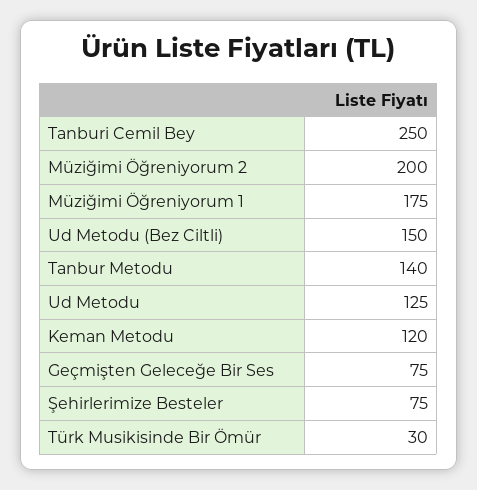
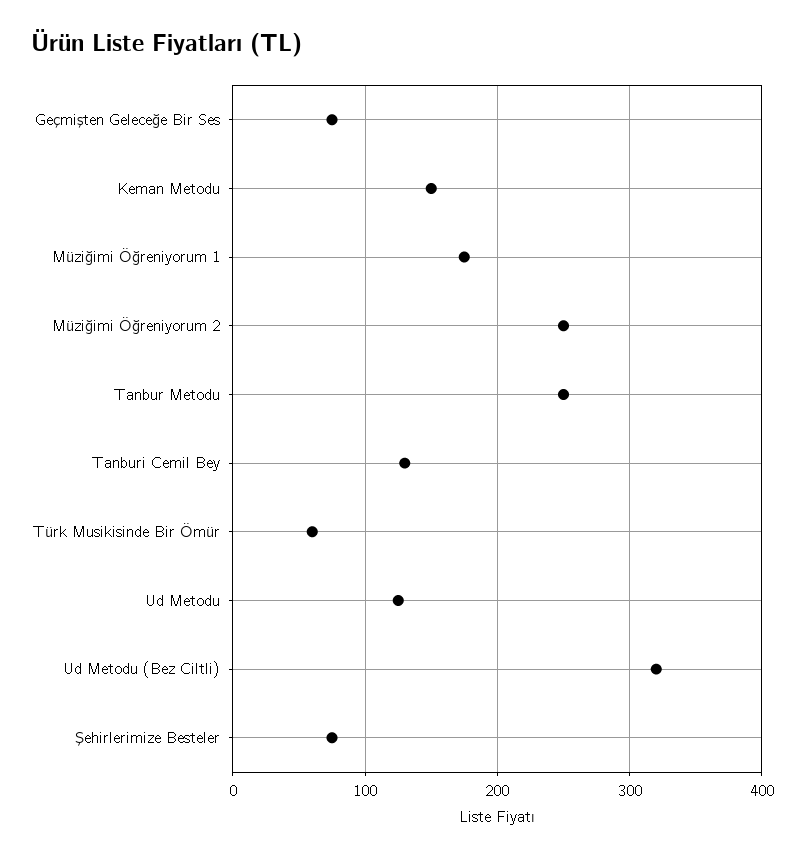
  {
-   "Tanburi Cemil Bey": 250,
+   "Tanburi Cemil Bey": 130,
-   "Müziğimi Öğreniyorum 2": 200,
+   "Müziğimi Öğreniyorum 2": 250,
    "Müziğimi Öğreniyorum 1": 175,
-   "Ud Metodu (Bez Ciltli)": 150,
+   "Ud Metodu (Bez Ciltli)": 320,
-   "Tanbur Metodu": 140,
+   "Tanbur Metodu": 250,
    "Ud Metodu": 125,
-   "Keman Metodu": 120,
+   "Keman Metodu": 150,
    "Geçmişten Geleceğe Bir Ses": 75,
    "Şehirlerimize Besteler": 75,
-   "Türk Musikisinde Bir Ömür": 30
+   "Türk Musikisinde Bir Ömür": 60
  }

